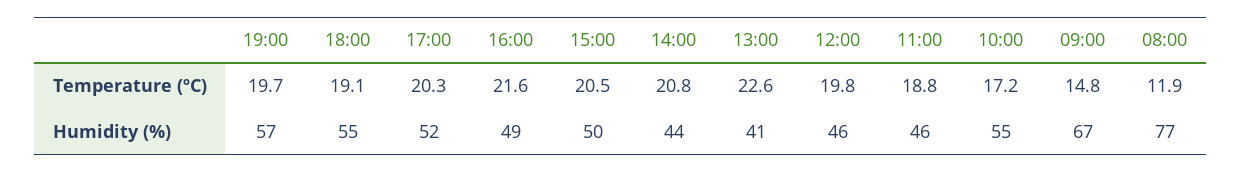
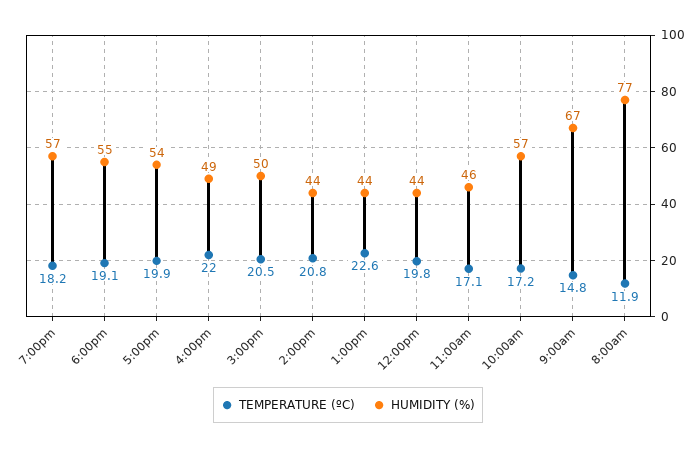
  {
    "Temperature (ºC)": {
-     "19:00": 19.7,
+     "19:00": 18.2,
      "18:00": 19.1,
-     "17:00": 20.3,
+     "17:00": 19.9,
-     "16:00": 21.6,
+     "16:00": 22,
      "15:00": 20.5,
      "14:00": 20.8,
      "13:00": 22.6,
      "12:00": 19.8,
-     "11:00": 18.8,
+     "11:00": 17.1,
      "10:00": 17.2,
      "09:00": 14.8,
      "08:00": 11.9
    },
    "Humidity (%)": {
      "19:00": 57,
      "18:00": 55,
-     "17:00": 52,
+     "17:00": 54,
      "16:00": 49,
      "15:00": 50,
      "14:00": 44,
-     "13:00": 41,
+     "13:00": 44,
-     "12:00": 46,
+     "12:00": 44,
      "11:00": 46,
-     "10:00": 55,
+     "10:00": 57,
      "09:00": 67,
      "08:00": 77
    }
  }

